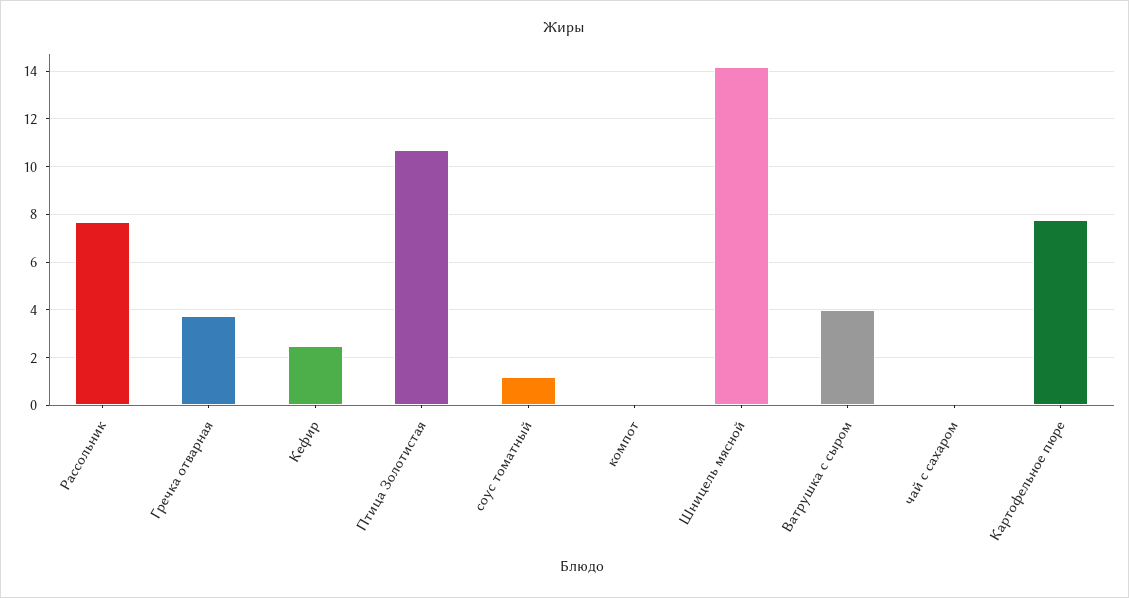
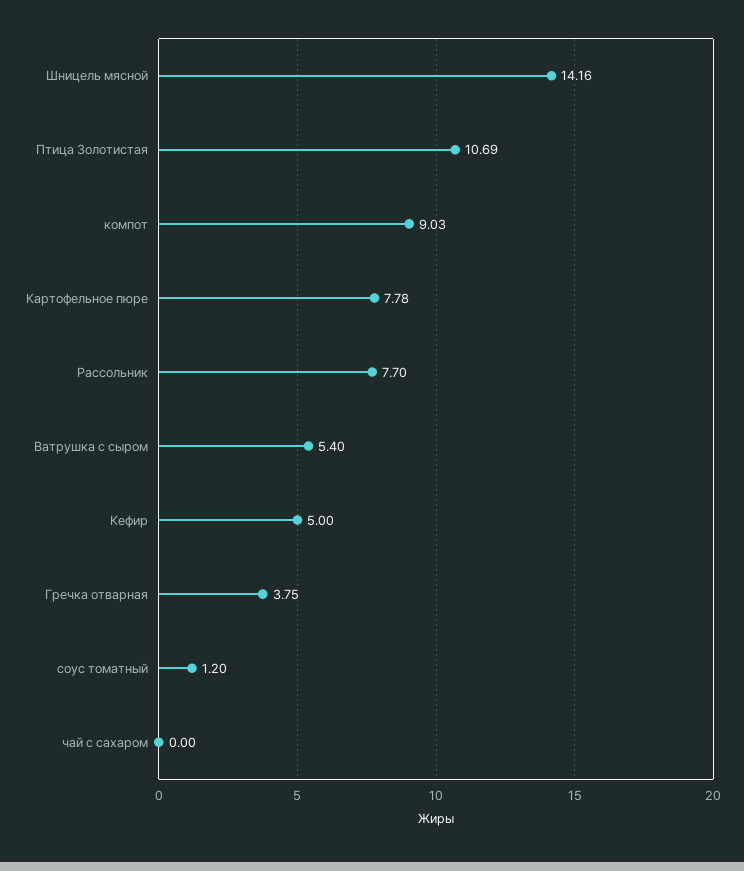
  {
    "Рассольник": 7.7,
    "Гречка отварная": 3.75,
-   "Кефир": 2.5,
+   "Кефир": 5,
    "Птица Золотистая": 10.69,
    "соус томатный": 1.2,
-   "компот": 0,
+   "компот": 9.03,
    "Шницель мясной": 14.16,
-   "Ватрушка с сыром": 4,
+   "Ватрушка с сыром": 5.4,
    "чай с сахаром": 0,
    "Картофельное пюре": 7.78
  }

